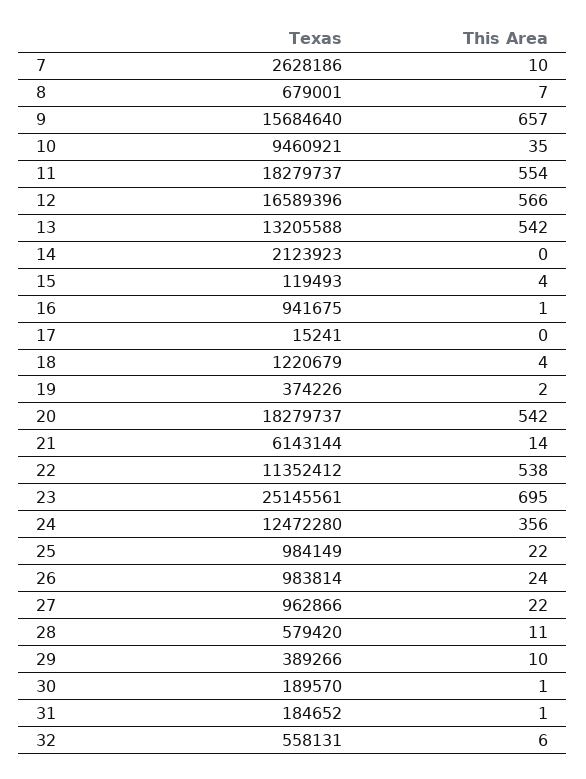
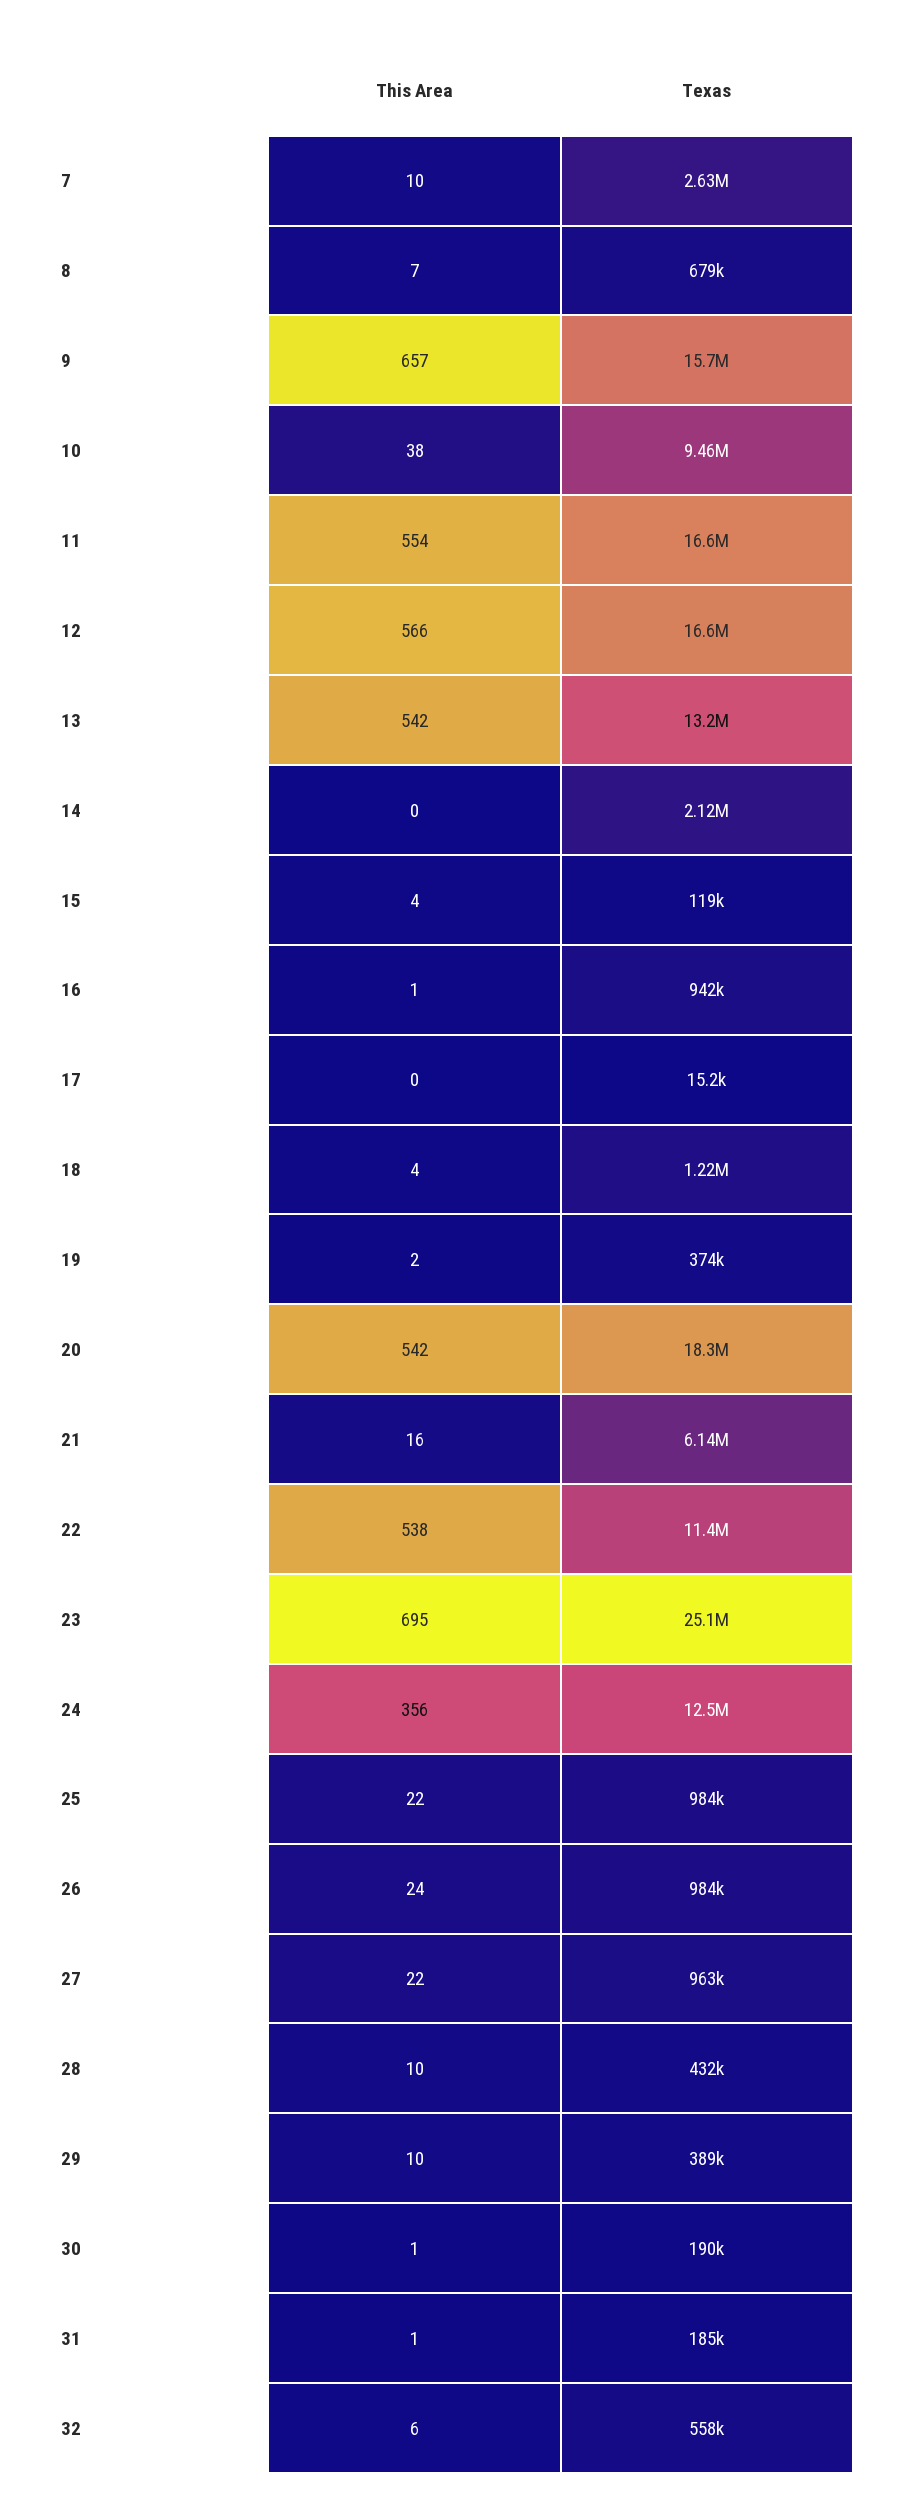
  {
    "Texas": {
      "7": 2628186,
      "8": 679001,
      "9": 15684640,
      "10": 9460921,
-     "11": 18279737,
+     "11": 16600000,
      "12": 16589396,
      "13": 13205588,
      "14": 2123923,
      "15": 119493,
      "16": 941675,
      "17": 15241,
      "18": 1220679,
      "19": 374226,
      "20": 18279737,
      "21": 6143144,
      "22": 11352412,
      "23": 25145561,
      "24": 12472280,
      "25": 984149,
      "26": 983814,
      "27": 962866,
-     "28": 579420,
+     "28": 432000,
      "29": 389266,
      "30": 189570,
      "31": 184652,
      "32": 558131
    },
    "This Area": {
      "7": 10,
      "8": 7,
      "9": 657,
-     "10": 35,
+     "10": 38,
      "11": 554,
      "12": 566,
      "13": 542,
      "14": 0,
      "15": 4,
      "16": 1,
      "17": 0,
      "18": 4,
      "19": 2,
      "20": 542,
-     "21": 14,
+     "21": 16,
      "22": 538,
      "23": 695,
      "24": 356,
      "25": 22,
      "26": 24,
      "27": 22,
-     "28": 11,
+     "28": 10,
      "29": 10,
      "30": 1,
      "31": 1,
      "32": 6
    }
  }

